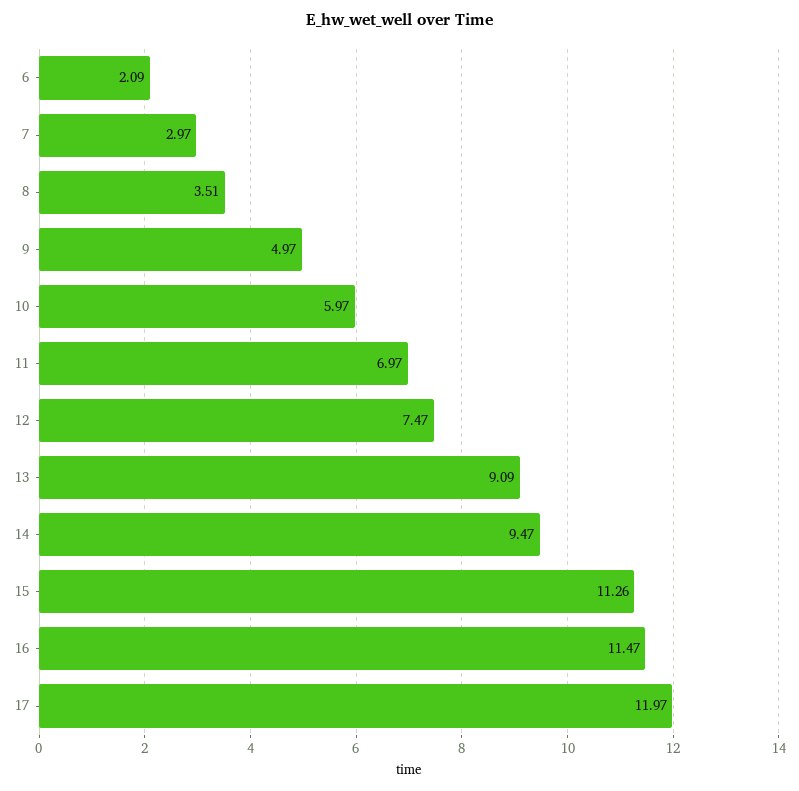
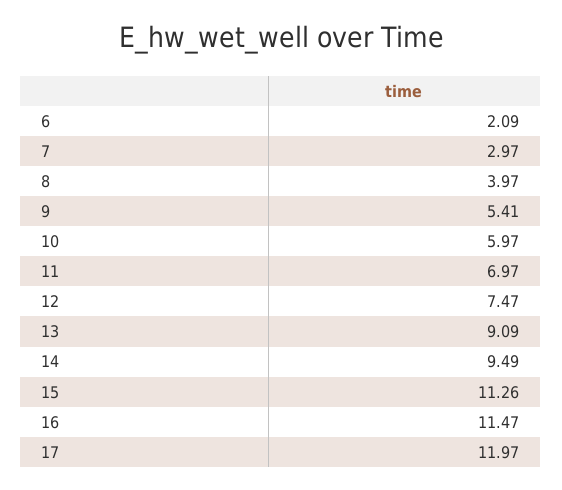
  {
    "6": 2.09,
    "7": 2.97,
-   "8": 3.51,
+   "8": 3.97,
-   "9": 4.97,
+   "9": 5.41,
    "10": 5.97,
    "11": 6.97,
    "12": 7.47,
    "13": 9.09,
-   "14": 9.47,
+   "14": 9.49,
    "15": 11.26,
    "16": 11.47,
    "17": 11.97
  }

